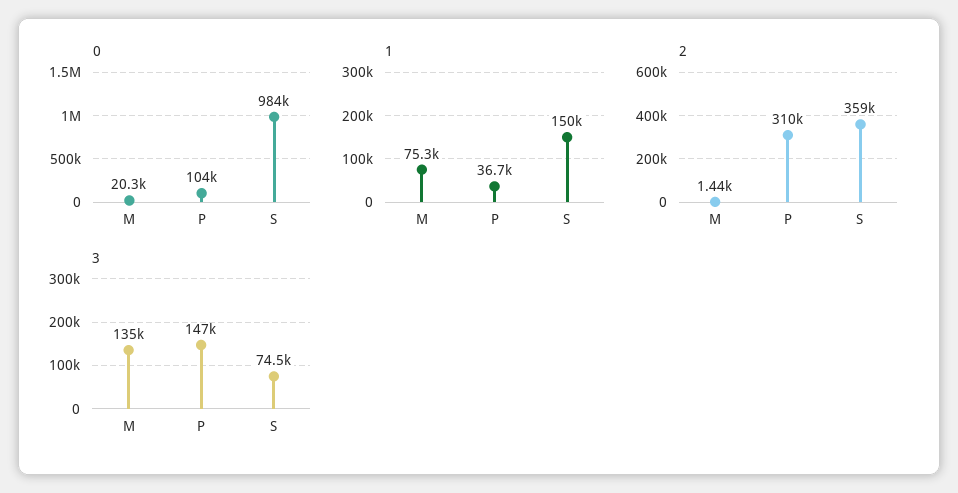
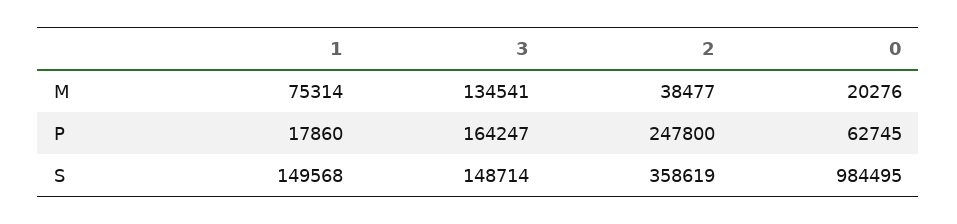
  {
    "0": {
      "M": 20276,
-     "P": 104000,
+     "P": 62745,
      "S": 984495
    },
    "1": {
      "M": 75314,
-     "P": 36700,
+     "P": 17860,
      "S": 149568
    },
    "2": {
-     "M": 1440,
+     "M": 38477,
-     "P": 310000,
+     "P": 247800,
      "S": 358619
    },
    "3": {
      "M": 134541,
-     "P": 147000,
+     "P": 164247,
-     "S": 74500
+     "S": 148714
    }
  }

